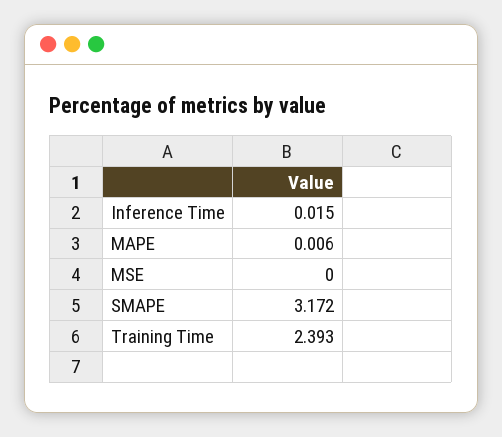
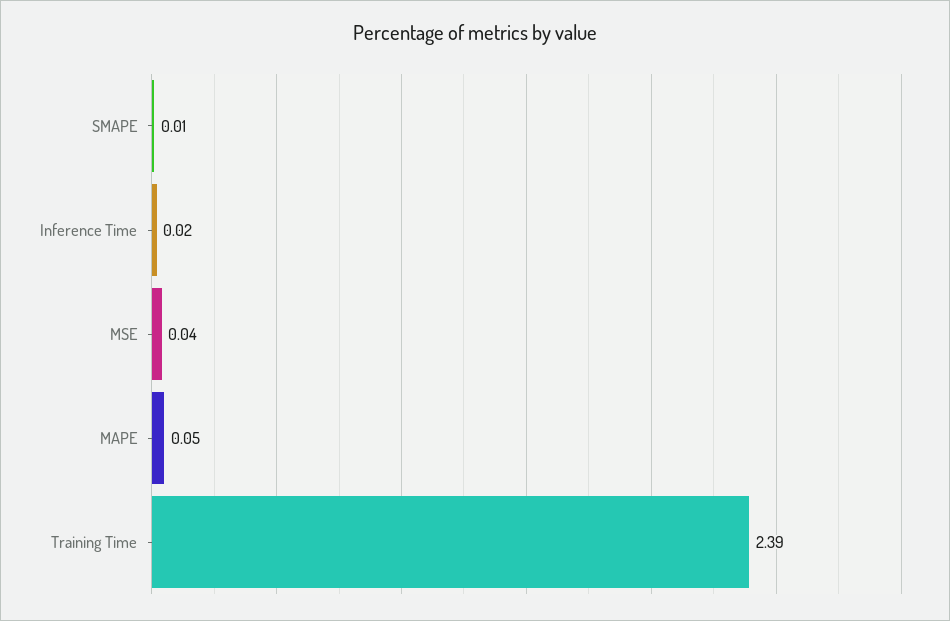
  {
    "Inference Time": 0.015,
-   "MAPE": 0.006,
+   "MAPE": 0.05,
-   "MSE": 0,
+   "MSE": 0.04,
-   "SMAPE": 3.172,
+   "SMAPE": 0.01,
    "Training Time": 2.393
  }

